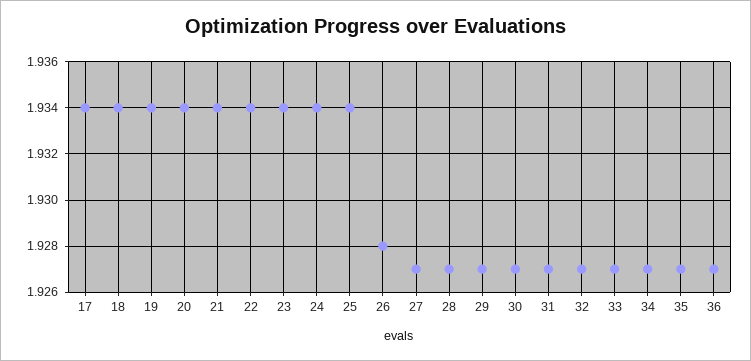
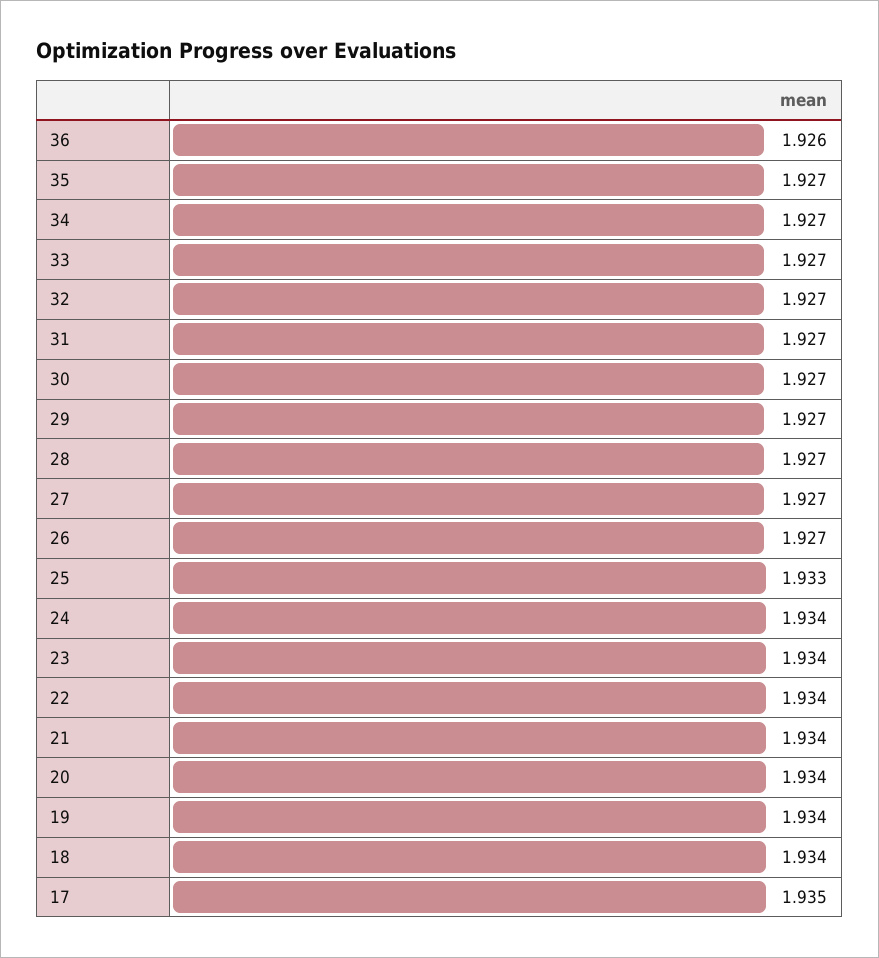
  {
-   "17": 1.934,
+   "17": 1.935,
    "18": 1.934,
    "19": 1.934,
    "20": 1.934,
    "21": 1.934,
    "22": 1.934,
    "23": 1.934,
    "24": 1.934,
-   "25": 1.934,
+   "25": 1.933,
-   "26": 1.928,
+   "26": 1.927,
    "27": 1.927,
    "28": 1.927,
    "29": 1.927,
    "30": 1.927,
    "31": 1.927,
    "32": 1.927,
    "33": 1.927,
    "34": 1.927,
    "35": 1.927,
-   "36": 1.927
+   "36": 1.926
  }

